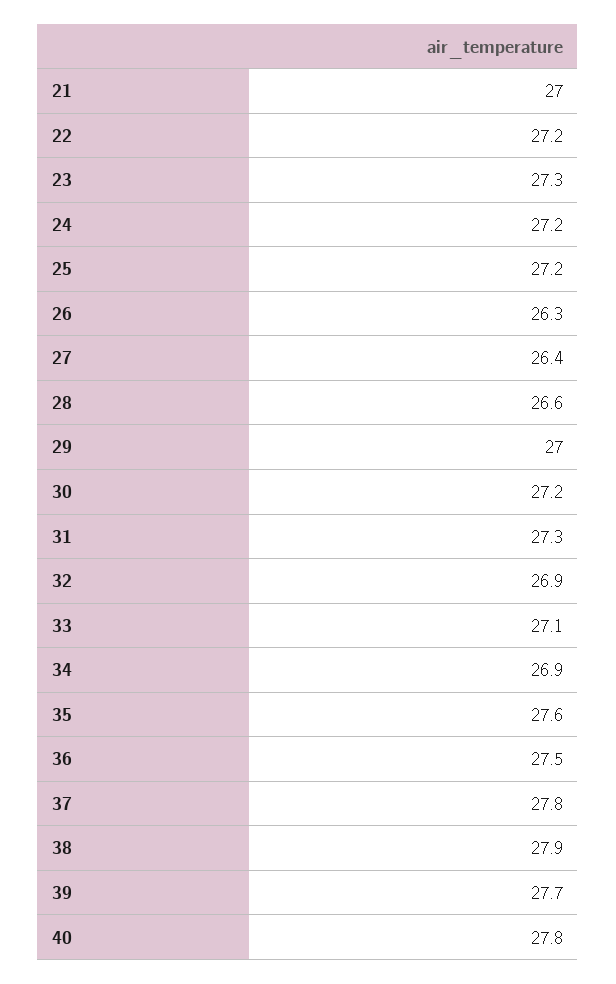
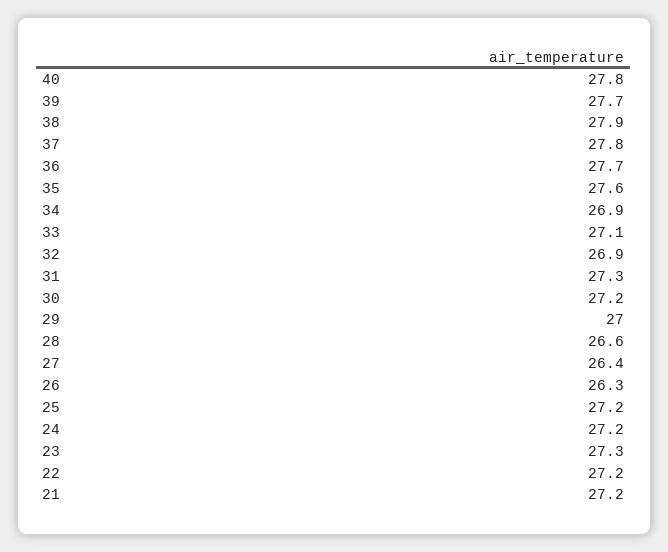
  {
-   "21": 27,
+   "21": 27.2,
    "22": 27.2,
    "23": 27.3,
    "24": 27.2,
    "25": 27.2,
    "26": 26.3,
    "27": 26.4,
    "28": 26.6,
    "29": 27,
    "30": 27.2,
    "31": 27.3,
    "32": 26.9,
    "33": 27.1,
    "34": 26.9,
    "35": 27.6,
-   "36": 27.5,
+   "36": 27.7,
    "37": 27.8,
    "38": 27.9,
    "39": 27.7,
    "40": 27.8
  }

